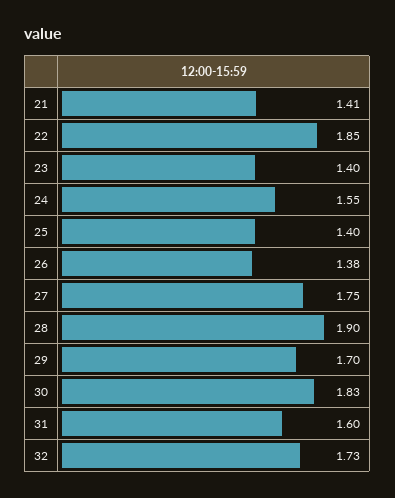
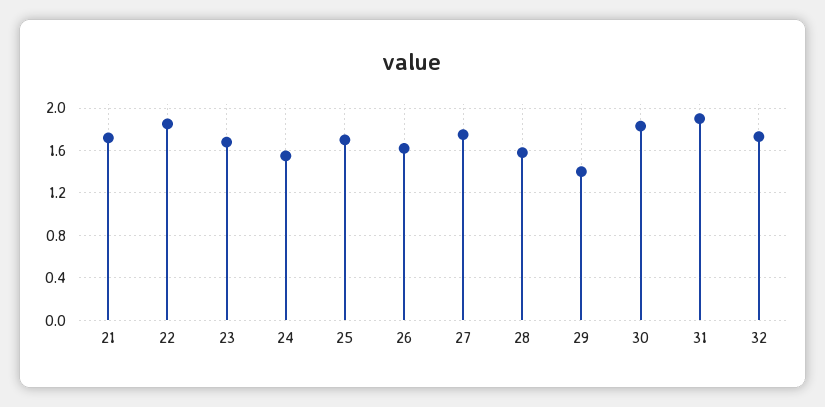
  {
-   "21": 1.41,
+   "21": 1.7,
    "22": 1.85,
-   "23": 1.4,
+   "23": 1.7,
    "24": 1.55,
-   "25": 1.4,
+   "25": 1.7,
-   "26": 1.38,
+   "26": 1.6,
    "27": 1.75,
-   "28": 1.9,
+   "28": 1.6,
-   "29": 1.7,
+   "29": 1.4,
    "30": 1.83,
-   "31": 1.6,
+   "31": 1.9,
    "32": 1.73
  }

